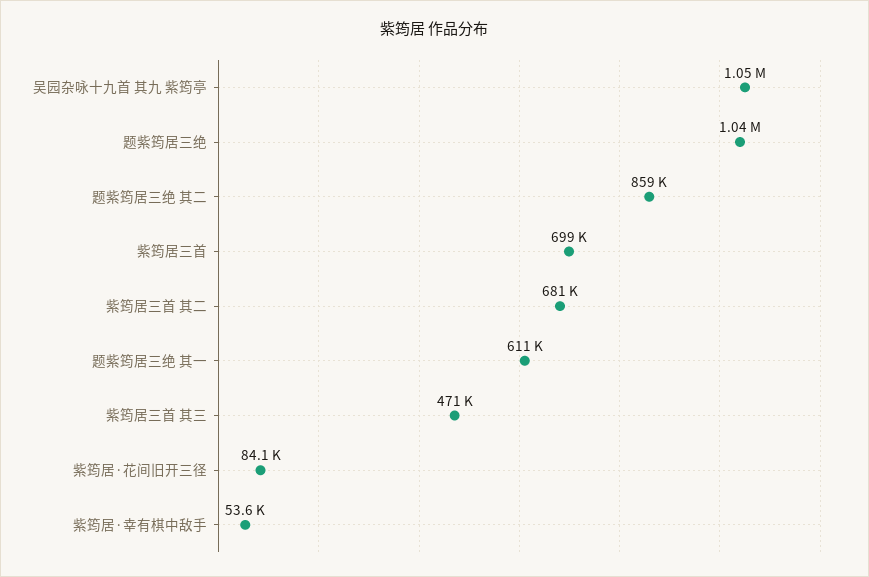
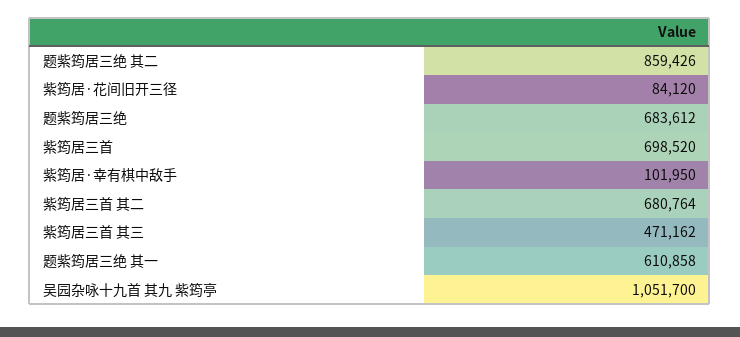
  {
    "吴园杂咏十九首 其九 紫筠亭": 1051700,
-   "题紫筠居三绝": 1040000,
+   "题紫筠居三绝": 683612,
    "题紫筠居三绝 其二": 859426,
    "紫筠居三首": 698520,
    "紫筠居三首 其二": 680764,
    "题紫筠居三绝 其一": 610858,
    "紫筠居三首 其三": 471162,
    "紫筠居·花间旧开三径": 84120,
-   "紫筠居·幸有棋中敌手": 53600
+   "紫筠居·幸有棋中敌手": 101950
  }

